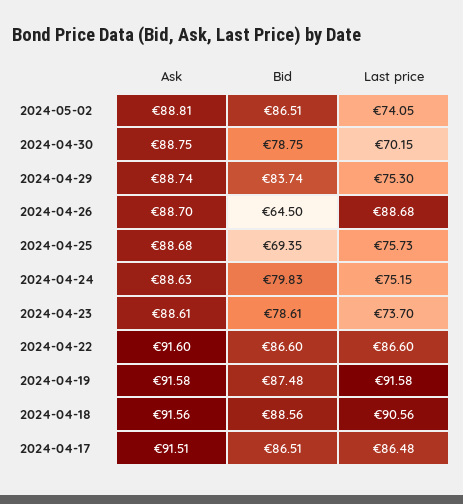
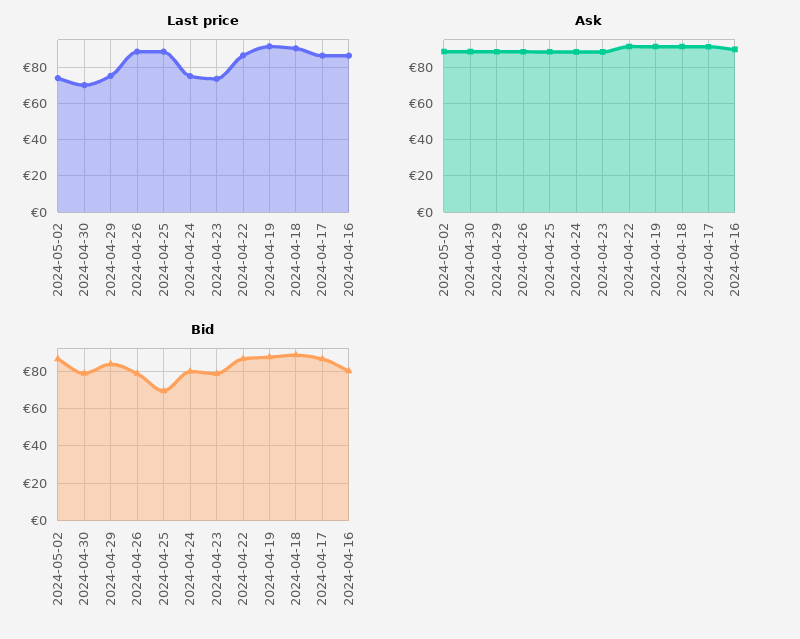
  {
    "Ask": {
      "2024-05-02": 88.81,
      "2024-04-30": 88.75,
      "2024-04-29": 88.74,
      "2024-04-26": 88.7,
      "2024-04-25": 88.68,
      "2024-04-24": 88.63,
      "2024-04-23": 88.61,
      "2024-04-22": 91.6,
      "2024-04-19": 91.58,
      "2024-04-18": 91.56,
-     "2024-04-17": 91.51
+     "2024-04-17": 91.51,
+     "2024-04-16": 90
    },
    "Bid": {
      "2024-05-02": 86.51,
      "2024-04-30": 78.75,
      "2024-04-29": 83.74,
-     "2024-04-26": 64.5,
+     "2024-04-26": 80,
      "2024-04-25": 69.35,
      "2024-04-24": 79.83,
      "2024-04-23": 78.61,
      "2024-04-22": 86.6,
      "2024-04-19": 87.48,
      "2024-04-18": 88.56,
-     "2024-04-17": 86.51
+     "2024-04-17": 86.51,
+     "2024-04-16": 80
    },
    "Last price": {
      "2024-05-02": 74.05,
      "2024-04-30": 70.15,
      "2024-04-29": 75.3,
      "2024-04-26": 88.68,
-     "2024-04-25": 75.73,
+     "2024-04-25": 90,
      "2024-04-24": 75.15,
      "2024-04-23": 73.7,
      "2024-04-22": 86.6,
      "2024-04-19": 91.58,
      "2024-04-18": 90.56,
-     "2024-04-17": 86.48
+     "2024-04-17": 86.48,
+     "2024-04-16": 85
    }
  }

